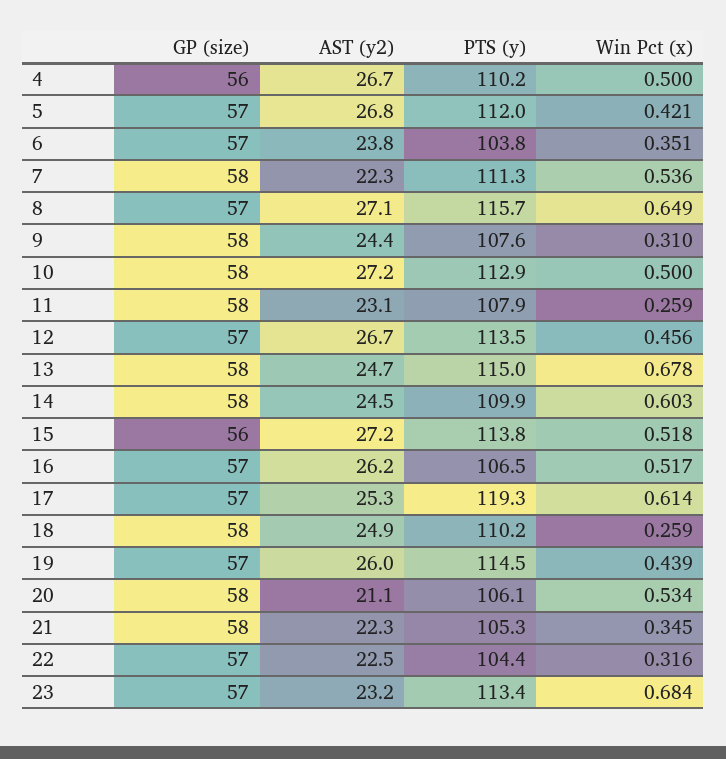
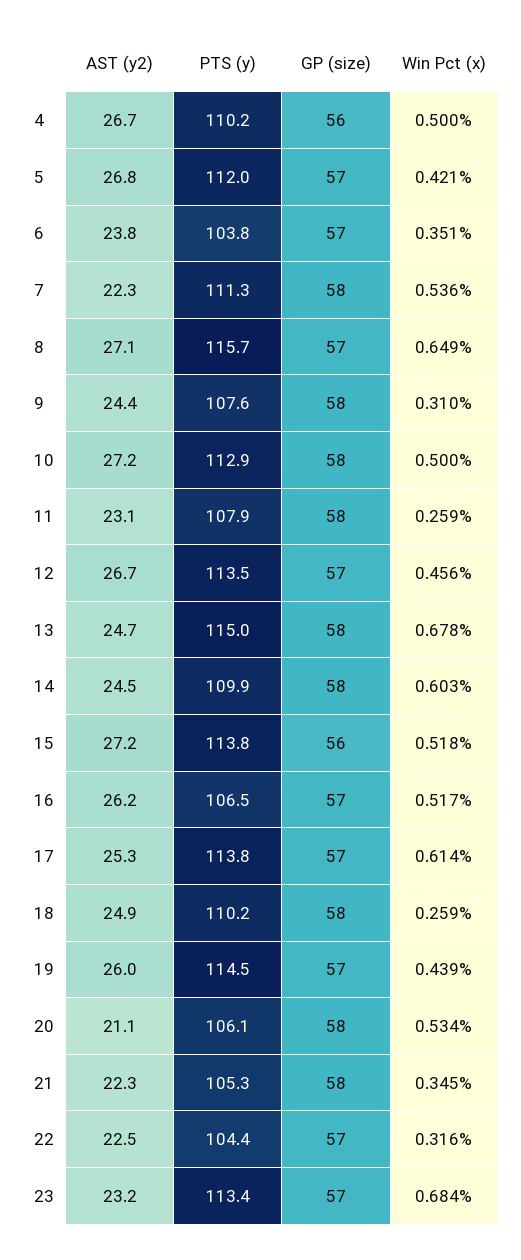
  {
    "GP (size)": {
      "4": 56,
      "5": 57,
      "6": 57,
      "7": 58,
      "8": 57,
      "9": 58,
      "10": 58,
      "11": 58,
      "12": 57,
      "13": 58,
      "14": 58,
      "15": 56,
      "16": 57,
      "17": 57,
      "18": 58,
      "19": 57,
      "20": 58,
      "21": 58,
      "22": 57,
      "23": 57
    },
    "AST (y2)": {
      "4": 26.7,
      "5": 26.8,
      "6": 23.8,
      "7": 22.3,
      "8": 27.1,
      "9": 24.4,
      "10": 27.2,
      "11": 23.1,
      "12": 26.7,
      "13": 24.7,
      "14": 24.5,
      "15": 27.2,
      "16": 26.2,
      "17": 25.3,
      "18": 24.9,
      "19": 26,
      "20": 21.1,
      "21": 22.3,
      "22": 22.5,
      "23": 23.2
    },
    "PTS (y)": {
      "4": 110.2,
      "5": 112,
      "6": 103.8,
      "7": 111.3,
      "8": 115.7,
      "9": 107.6,
      "10": 112.9,
      "11": 107.9,
      "12": 113.5,
      "13": 115,
      "14": 109.9,
      "15": 113.8,
      "16": 106.5,
-     "17": 119.3,
+     "17": 113.8,
      "18": 110.2,
      "19": 114.5,
      "20": 106.1,
      "21": 105.3,
      "22": 104.4,
      "23": 113.4
    },
    "Win Pct (x)": {
      "4": 0.5,
      "5": 0.421,
      "6": 0.351,
      "7": 0.536,
      "8": 0.649,
      "9": 0.31,
      "10": 0.5,
      "11": 0.259,
      "12": 0.456,
      "13": 0.678,
      "14": 0.603,
      "15": 0.518,
      "16": 0.517,
      "17": 0.614,
      "18": 0.259,
      "19": 0.439,
      "20": 0.534,
      "21": 0.345,
      "22": 0.316,
      "23": 0.684
    }
  }

